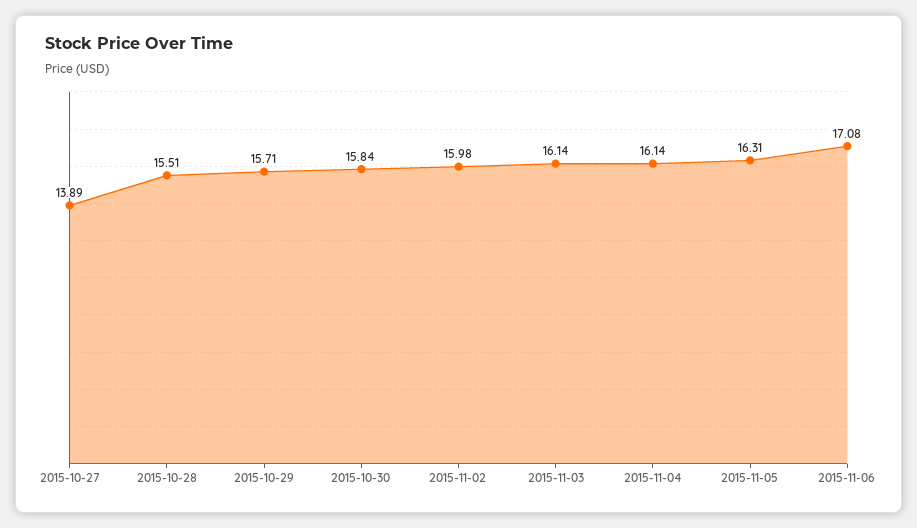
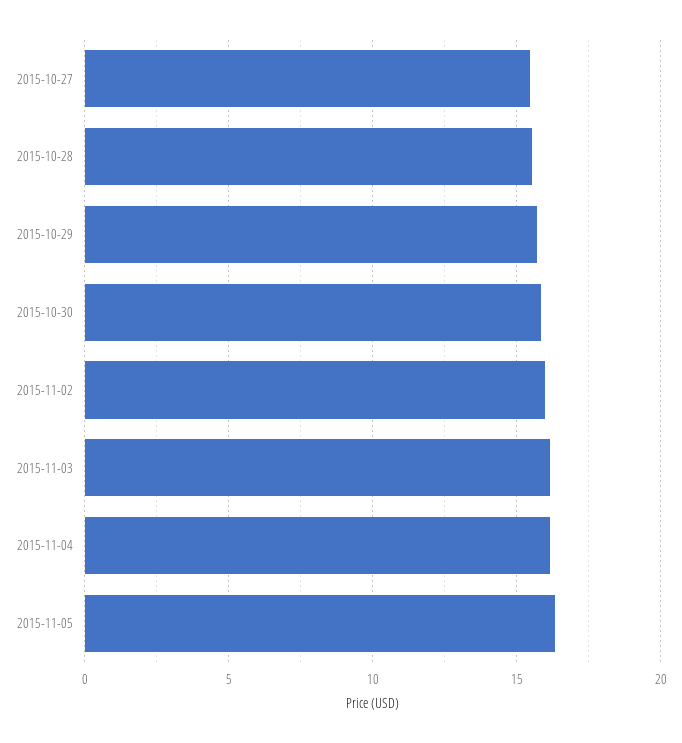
  {
-   "2015-10-27": 13.89,
+   "2015-10-27": 15.5,
    "2015-10-28": 15.51,
    "2015-10-29": 15.71,
    "2015-10-30": 15.84,
    "2015-11-02": 15.98,
    "2015-11-03": 16.14,
    "2015-11-04": 16.14,
-   "2015-11-05": 16.31,
+   "2015-11-05": 16.31
-   "2015-11-06": 17.08
  }

